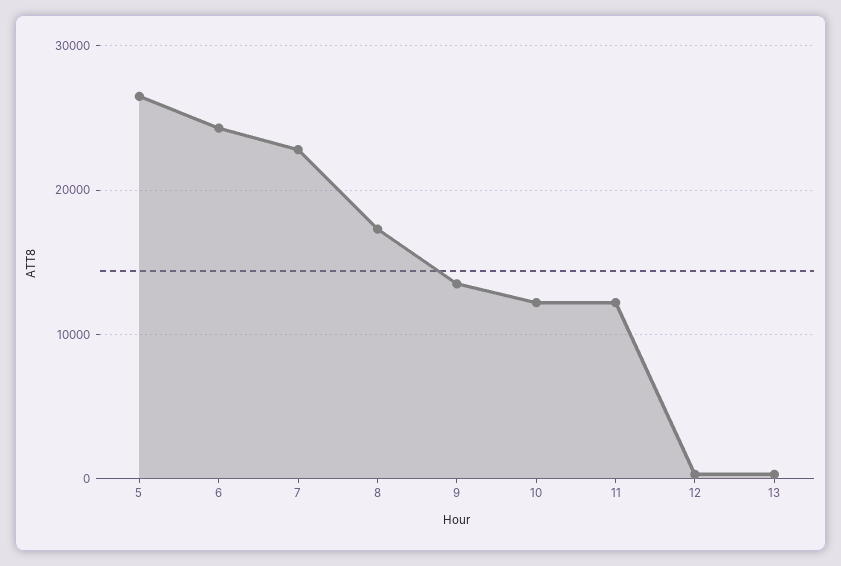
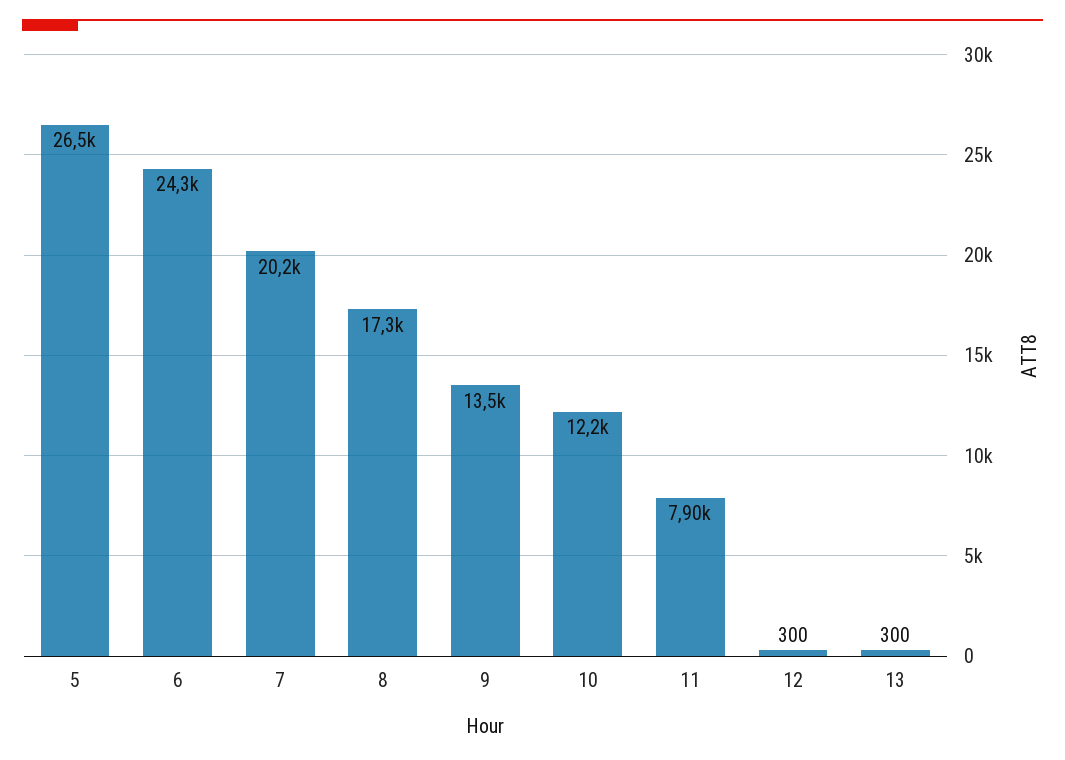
  {
    "5": 26500,
    "6": 24300,
-   "7": 23000,
+   "7": 20200,
    "8": 17300,
    "9": 13500,
    "10": 12200,
-   "11": 12000,
+   "11": 7900,
    "12": 300,
    "13": 300
  }

